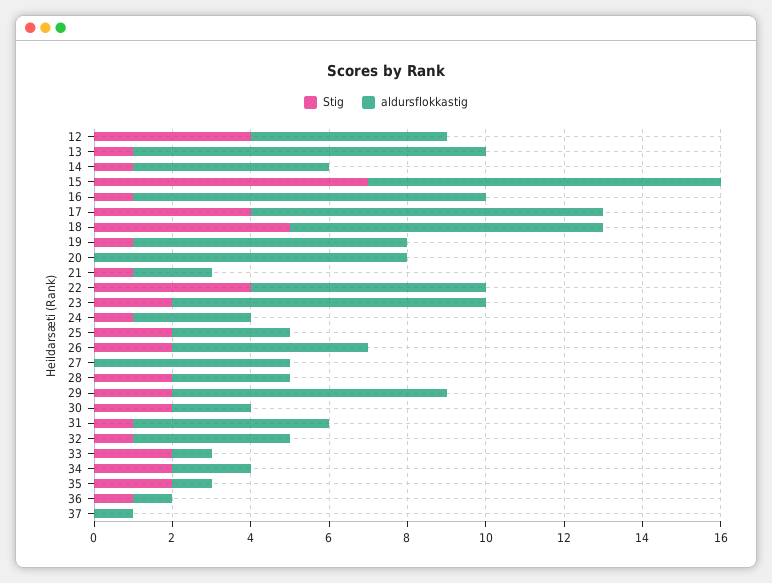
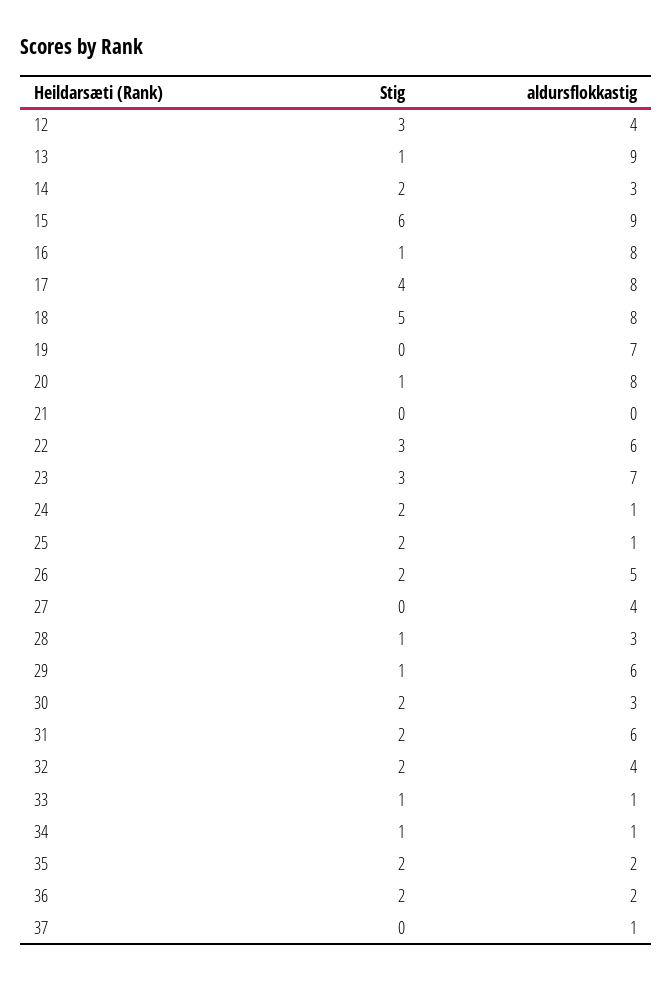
  {
    "Stig": {
-     "12": 4,
+     "12": 3,
      "13": 1,
-     "14": 1,
+     "14": 2,
-     "15": 7,
+     "15": 6,
      "16": 1,
      "17": 4,
      "18": 5,
-     "19": 1,
+     "19": 0,
-     "20": 0,
+     "20": 1,
-     "21": 1,
+     "21": 0,
-     "22": 4,
+     "22": 3,
-     "23": 2,
+     "23": 3,
-     "24": 1,
+     "24": 2,
      "25": 2,
      "26": 2,
      "27": 0,
-     "28": 2,
+     "28": 1,
-     "29": 2,
+     "29": 1,
      "30": 2,
-     "31": 1,
+     "31": 2,
-     "32": 1,
+     "32": 2,
-     "33": 2,
+     "33": 1,
-     "34": 2,
+     "34": 1,
      "35": 2,
-     "36": 1,
+     "36": 2,
      "37": 0
    },
    "aldursflokkastig": {
-     "12": 5,
+     "12": 4,
      "13": 9,
-     "14": 5,
+     "14": 3,
      "15": 9,
-     "16": 9,
+     "16": 8,
-     "17": 9,
+     "17": 8,
      "18": 8,
      "19": 7,
      "20": 8,
-     "21": 2,
+     "21": 0,
      "22": 6,
-     "23": 8,
+     "23": 7,
-     "24": 3,
+     "24": 1,
-     "25": 3,
+     "25": 1,
      "26": 5,
-     "27": 5,
+     "27": 4,
      "28": 3,
-     "29": 7,
+     "29": 6,
-     "30": 2,
+     "30": 3,
-     "31": 5,
+     "31": 6,
      "32": 4,
      "33": 1,
-     "34": 2,
+     "34": 1,
-     "35": 1,
+     "35": 2,
-     "36": 1,
+     "36": 2,
      "37": 1
    }
  }

